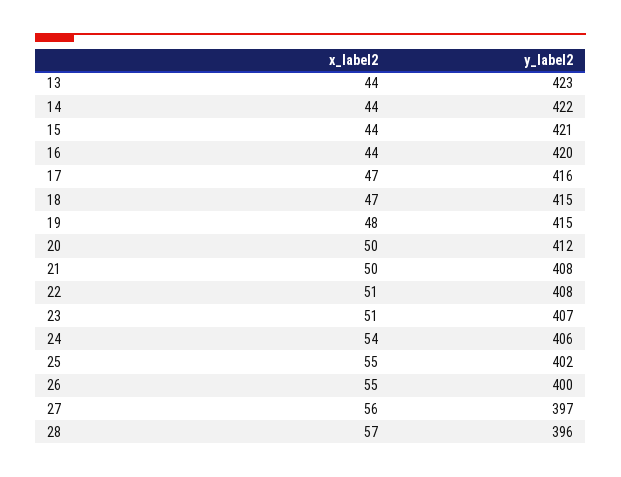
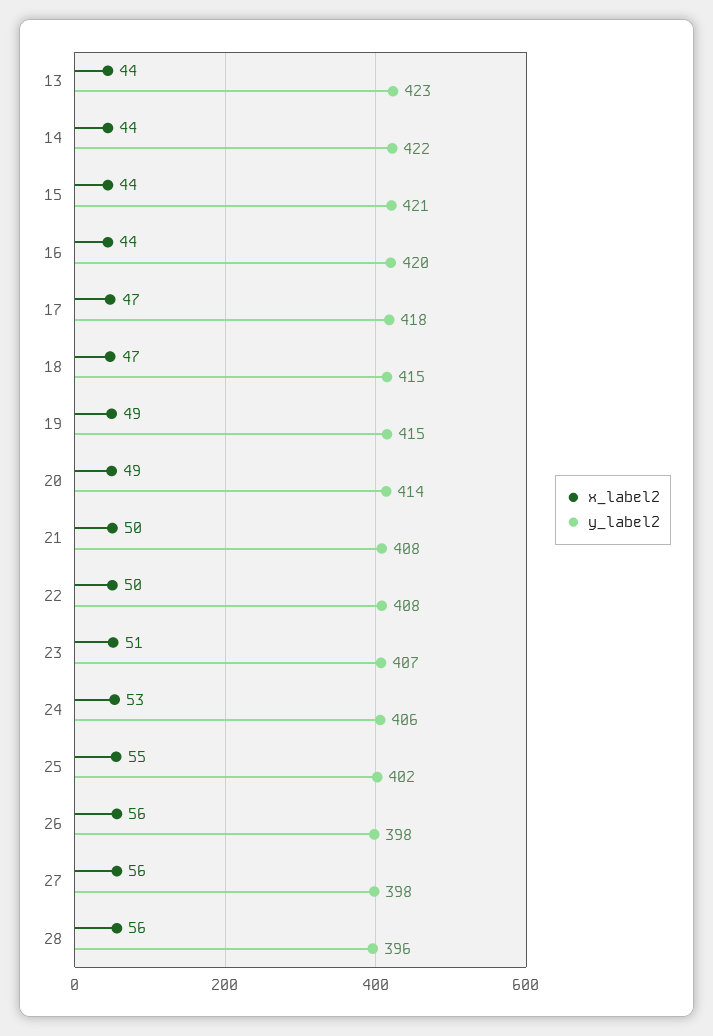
  {
    "x_label2": {
      "13": 44,
      "14": 44,
      "15": 44,
      "16": 44,
      "17": 47,
      "18": 47,
-     "19": 48,
+     "19": 49,
-     "20": 50,
+     "20": 49,
      "21": 50,
-     "22": 51,
+     "22": 50,
      "23": 51,
-     "24": 54,
+     "24": 53,
      "25": 55,
-     "26": 55,
+     "26": 56,
      "27": 56,
-     "28": 57
+     "28": 56
    },
    "y_label2": {
      "13": 423,
      "14": 422,
      "15": 421,
      "16": 420,
-     "17": 416,
+     "17": 418,
      "18": 415,
      "19": 415,
-     "20": 412,
+     "20": 414,
      "21": 408,
      "22": 408,
      "23": 407,
      "24": 406,
      "25": 402,
-     "26": 400,
+     "26": 398,
-     "27": 397,
+     "27": 398,
      "28": 396
    }
  }

